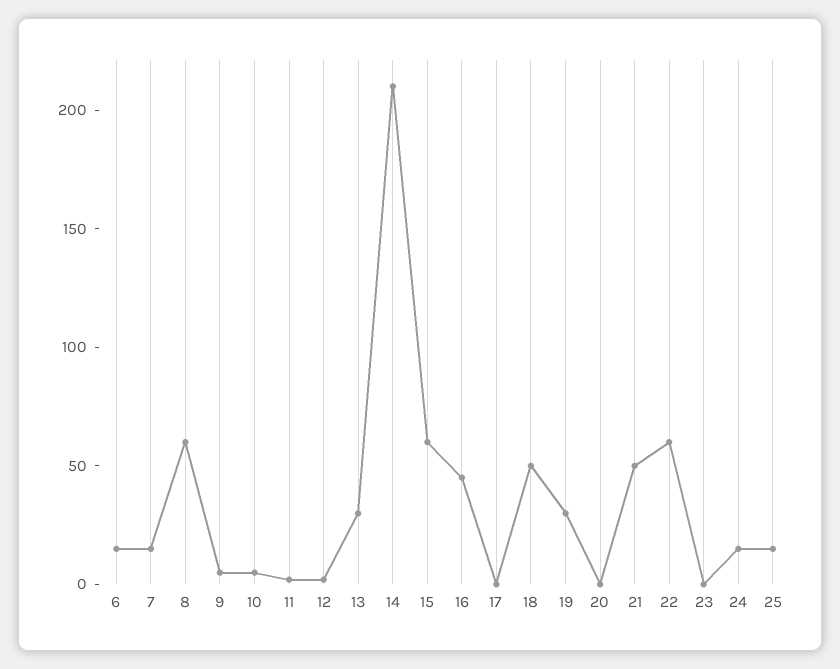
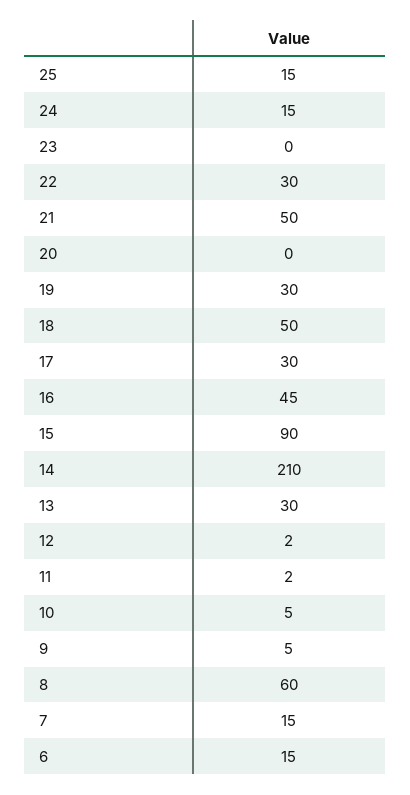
  {
    "6": 15,
    "7": 15,
    "8": 60,
    "9": 5,
    "10": 5,
    "11": 2,
    "12": 2,
    "13": 30,
    "14": 210,
-   "15": 60,
+   "15": 90,
    "16": 45,
-   "17": 0,
+   "17": 30,
    "18": 50,
    "19": 30,
    "20": 0,
    "21": 50,
-   "22": 60,
+   "22": 30,
    "23": 0,
    "24": 15,
    "25": 15
  }

